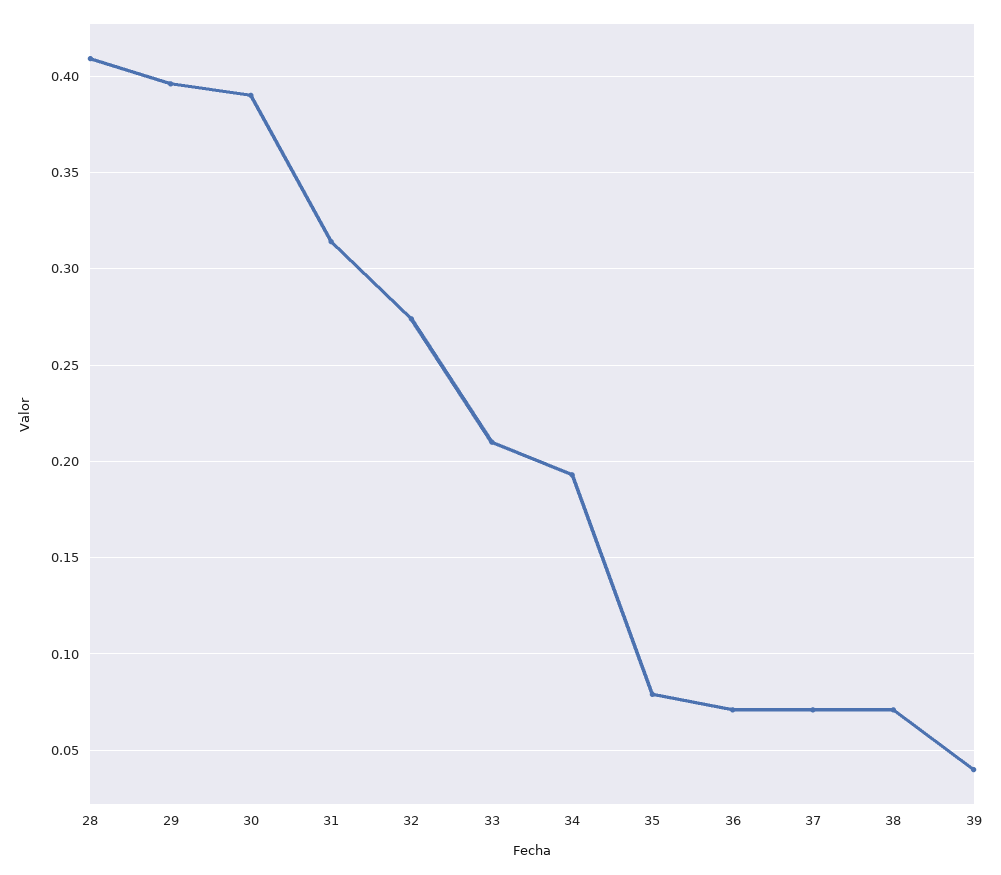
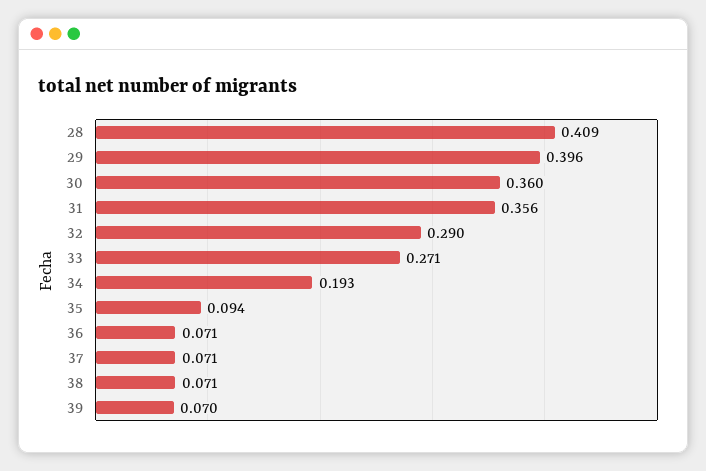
  {
    "28": 0.409,
    "29": 0.396,
-   "30": 0.39,
+   "30": 0.36,
-   "31": 0.315,
+   "31": 0.356,
-   "32": 0.275,
+   "32": 0.29,
-   "33": 0.21,
+   "33": 0.271,
    "34": 0.193,
-   "35": 0.08,
+   "35": 0.094,
    "36": 0.071,
    "37": 0.071,
    "38": 0.071,
-   "39": 0.04
+   "39": 0.07
  }

